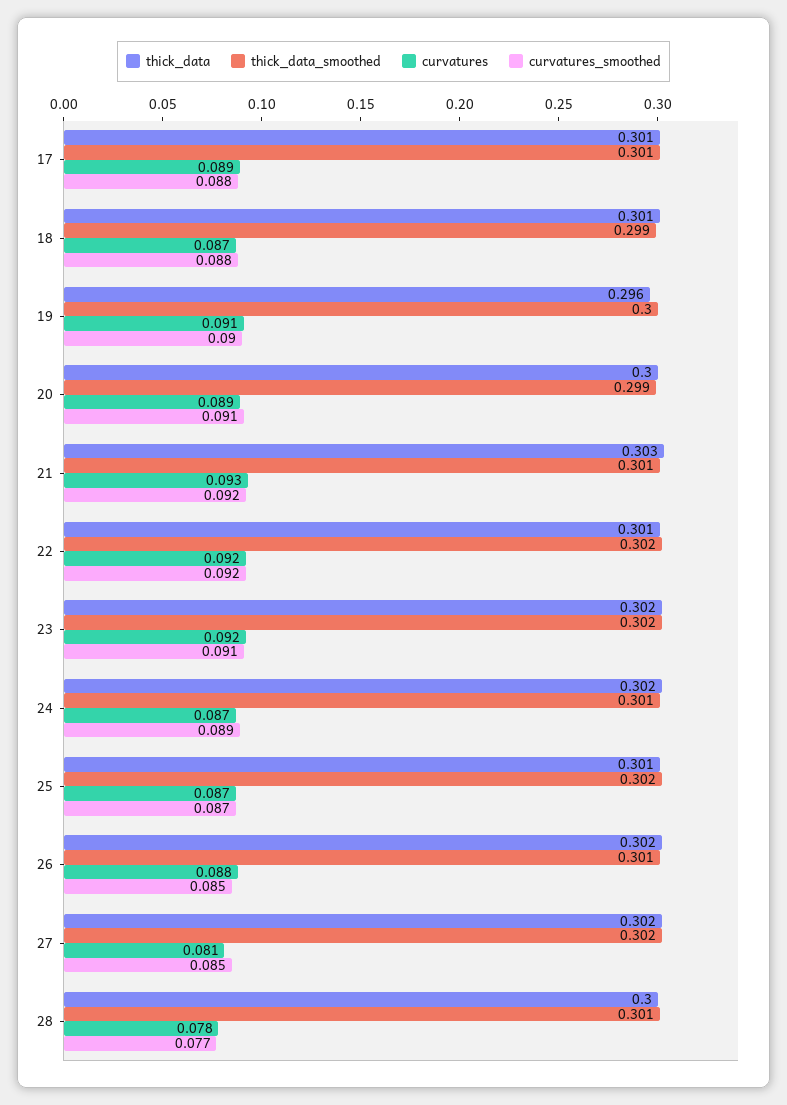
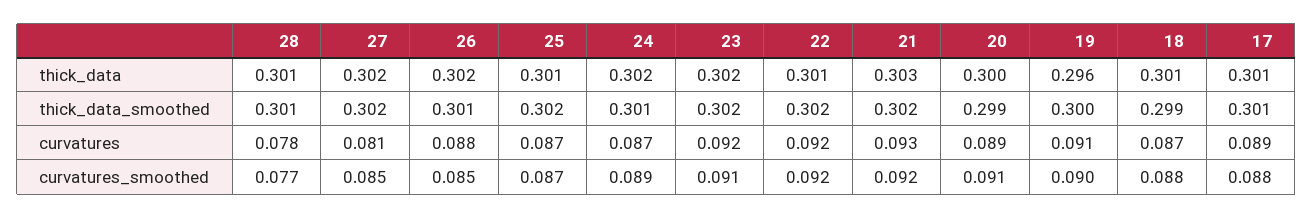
  {
    "thick_data": {
      "17": 0.301,
      "18": 0.301,
      "19": 0.296,
      "20": 0.3,
      "21": 0.303,
      "22": 0.301,
      "23": 0.302,
      "24": 0.302,
      "25": 0.301,
      "26": 0.302,
      "27": 0.302,
-     "28": 0.3
+     "28": 0.301
    },
    "thick_data_smoothed": {
      "17": 0.301,
      "18": 0.299,
      "19": 0.3,
      "20": 0.299,
-     "21": 0.301,
+     "21": 0.302,
      "22": 0.302,
      "23": 0.302,
      "24": 0.301,
      "25": 0.302,
      "26": 0.301,
      "27": 0.302,
      "28": 0.301
    },
    "curvatures": {
      "17": 0.089,
      "18": 0.087,
      "19": 0.091,
      "20": 0.089,
      "21": 0.093,
      "22": 0.092,
      "23": 0.092,
      "24": 0.087,
      "25": 0.087,
      "26": 0.088,
      "27": 0.081,
      "28": 0.078
    },
    "curvatures_smoothed": {
      "17": 0.088,
      "18": 0.088,
      "19": 0.09,
      "20": 0.091,
      "21": 0.092,
      "22": 0.092,
      "23": 0.091,
      "24": 0.089,
      "25": 0.087,
      "26": 0.085,
      "27": 0.085,
      "28": 0.077
    }
  }

